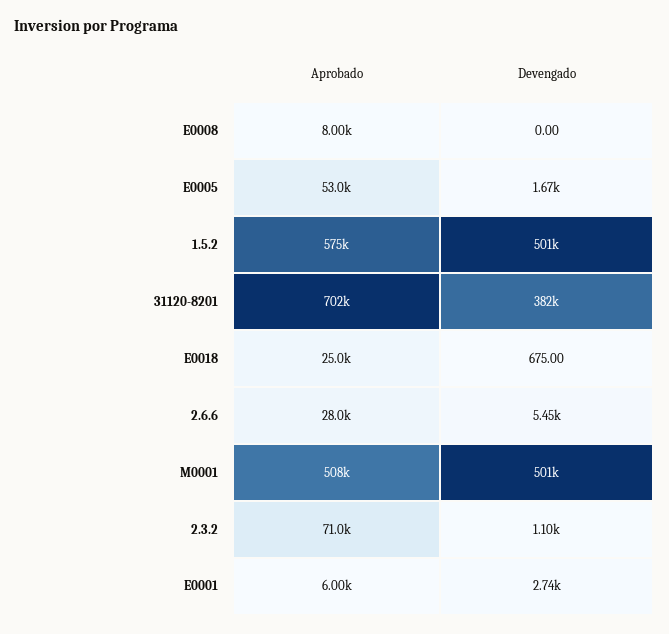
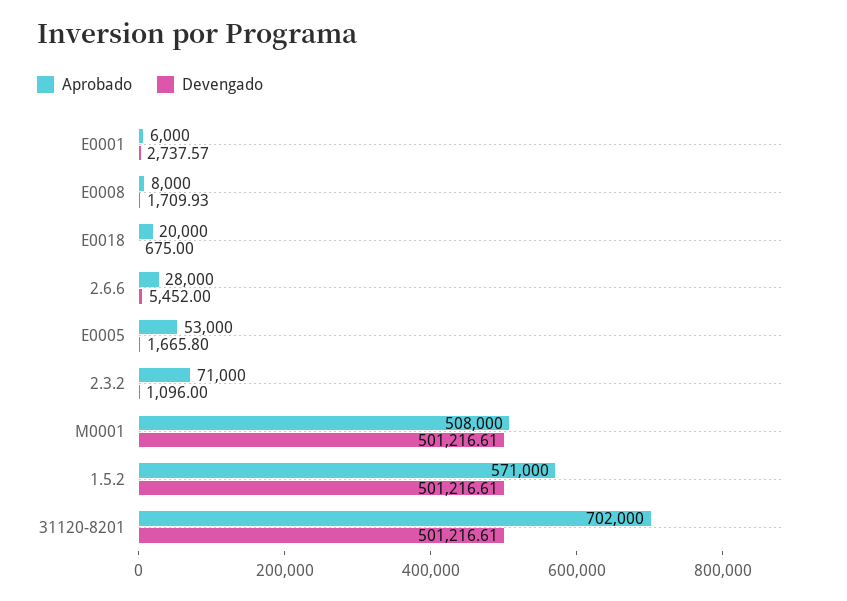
  {
    "Aprobado": {
      "E0008": 8000,
      "E0005": 53000,
-     "1.5.2": 575000,
+     "1.5.2": 571000,
      "31120-8201": 702000,
-     "E0018": 25000,
+     "E0018": 20000,
      "2.6.6": 28000,
      "M0001": 508000,
      "2.3.2": 71000,
      "E0001": 6000
    },
    "Devengado": {
-     "E0008": 0,
+     "E0008": 1709.93,
      "E0005": 1665.8,
      "1.5.2": 501216.61,
-     "31120-8201": 382000,
+     "31120-8201": 501216.61,
      "E0018": 675,
      "2.6.6": 5452,
      "M0001": 501216.61,
      "2.3.2": 1096,
      "E0001": 2737.57
    }
  }

